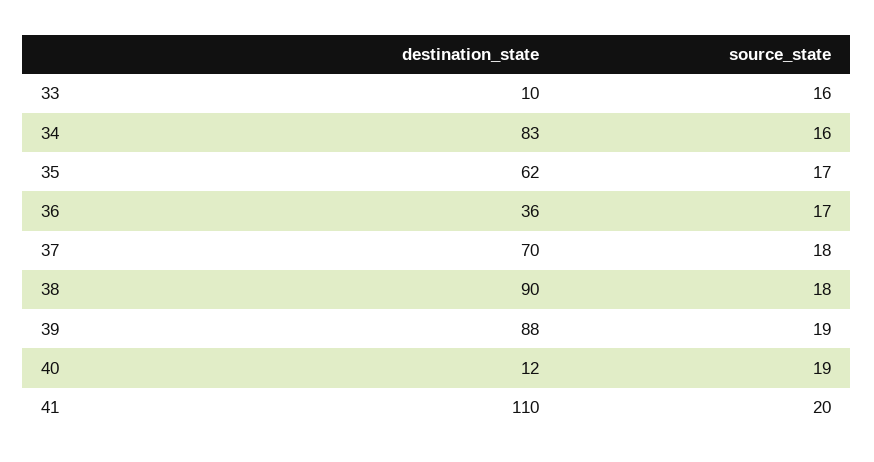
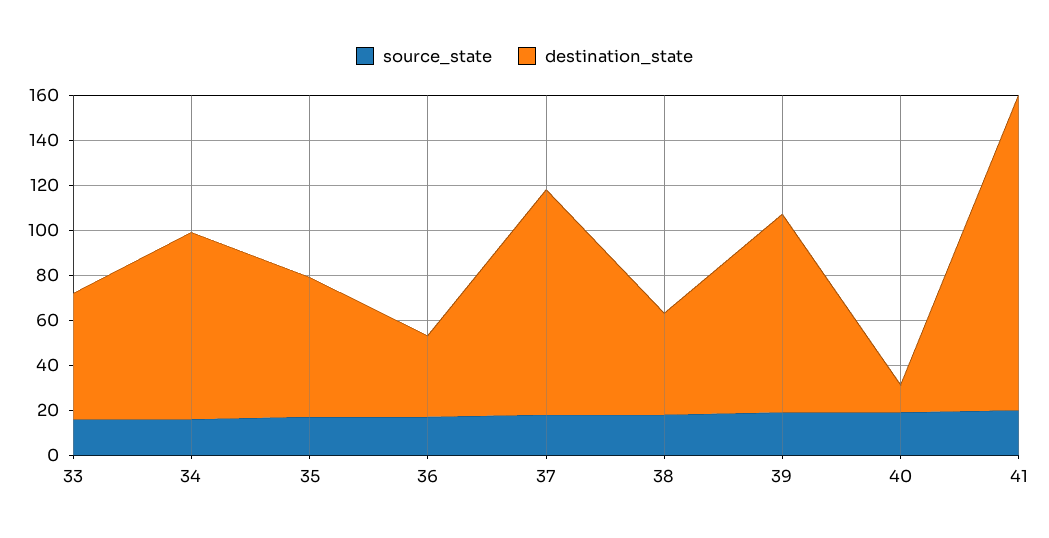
  {
    "destination_state": {
-     "33": 10,
+     "33": 55,
      "34": 83,
      "35": 62,
      "36": 36,
-     "37": 70,
+     "37": 100,
-     "38": 90,
+     "38": 45,
      "39": 88,
      "40": 12,
-     "41": 110
+     "41": 140
    },
    "source_state": {
      "33": 16,
      "34": 16,
      "35": 17,
      "36": 17,
      "37": 18,
      "38": 18,
      "39": 19,
      "40": 19,
      "41": 20
    }
  }

